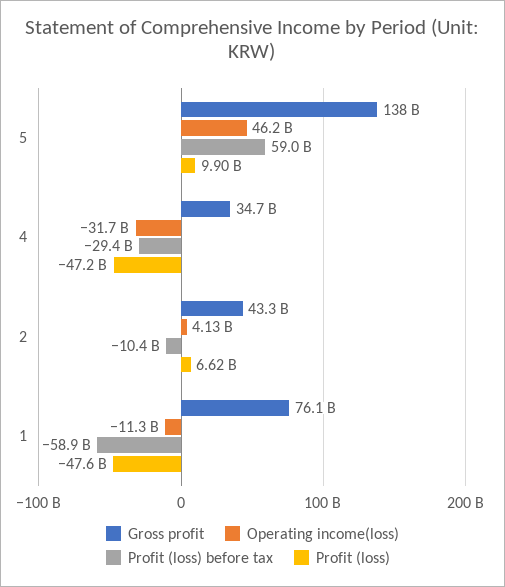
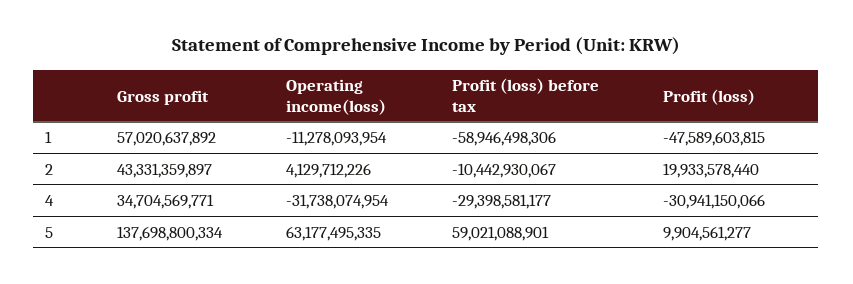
  {
    "Gross profit": {
      "5": 137698800334,
      "4": 34704569771,
      "2": 43331359897,
-     "1": 76100000000
+     "1": 57020637892
    },
    "Operating income(loss)": {
-     "5": 46200000000,
+     "5": 63177495335,
      "4": -31738074954,
      "2": 4129712226,
      "1": -11278093954
    },
    "Profit (loss) before tax": {
      "5": 59021088901,
      "4": -29398581177,
      "2": -10442930067,
      "1": -58946498306
    },
    "Profit (loss)": {
      "5": 9904561277,
-     "4": -47200000000,
+     "4": -30941150066,
-     "2": 6620000000,
+     "2": 19933578440,
      "1": -47589603815
    }
  }

